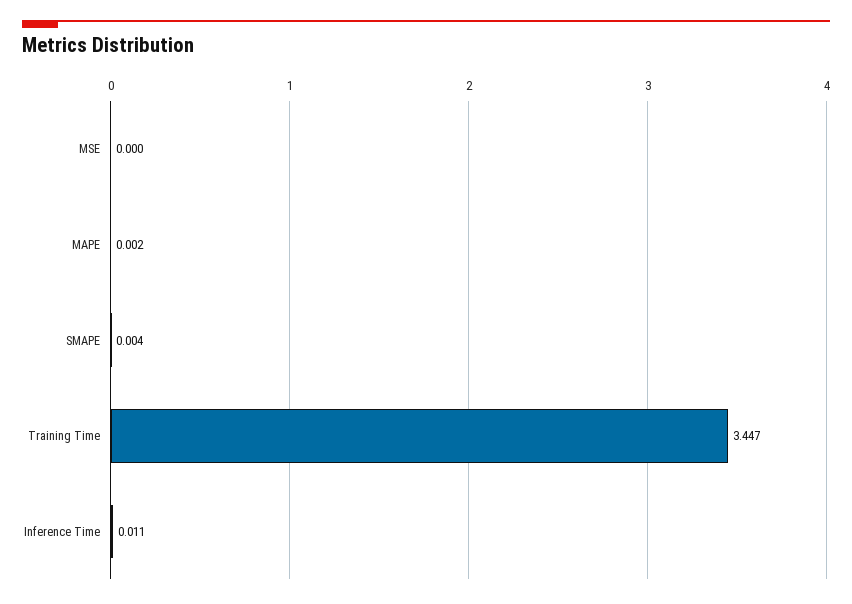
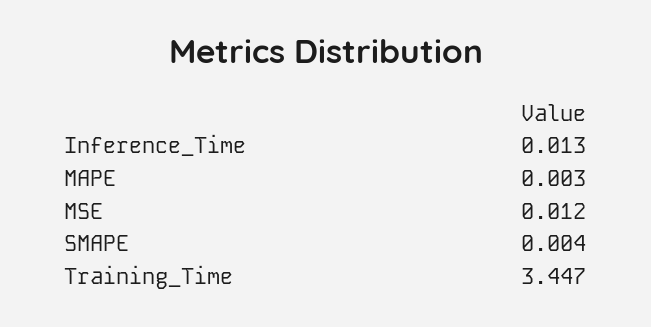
  {
-   "MSE": 0,
+   "MSE": 0.012,
-   "MAPE": 0.002,
+   "MAPE": 0.003,
    "SMAPE": 0.004,
    "Training Time": 3.447,
-   "Inference Time": 0.011
+   "Inference Time": 0.013
  }

